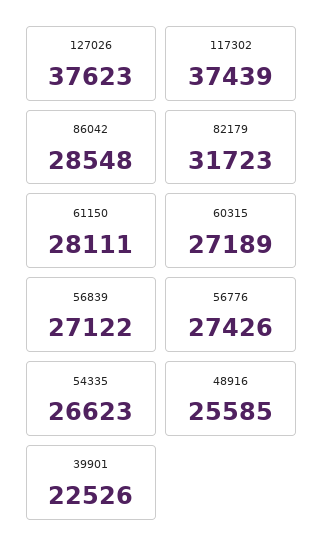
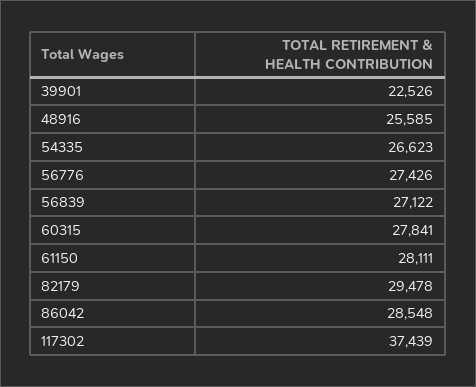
  {
-   "127026": 37623,
    "117302": 37439,
    "86042": 28548,
-   "82179": 31723,
+   "82179": 29478,
    "61150": 28111,
-   "60315": 27189,
+   "60315": 27841,
    "56839": 27122,
    "56776": 27426,
    "54335": 26623,
    "48916": 25585,
    "39901": 22526
  }

